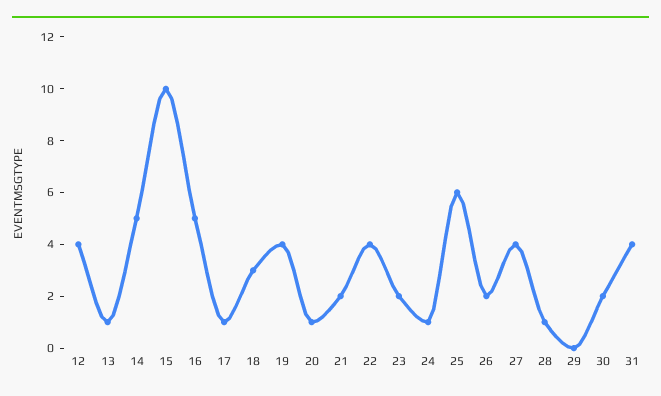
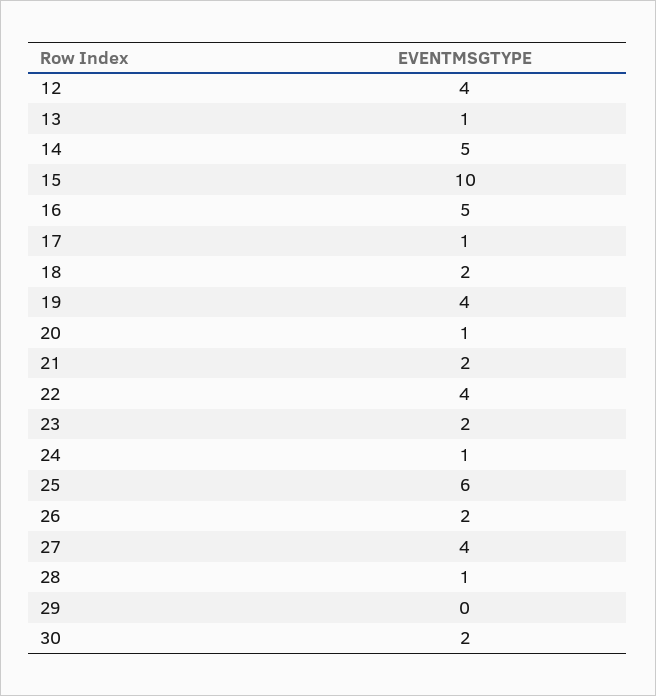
  {
    "12": 4,
    "13": 1,
    "14": 5,
    "15": 10,
    "16": 5,
    "17": 1,
-   "18": 3,
+   "18": 2,
    "19": 4,
    "20": 1,
    "21": 2,
    "22": 4,
    "23": 2,
    "24": 1,
    "25": 6,
    "26": 2,
    "27": 4,
    "28": 1,
    "29": 0,
-   "30": 2,
+   "30": 2
-   "31": 4
  }

